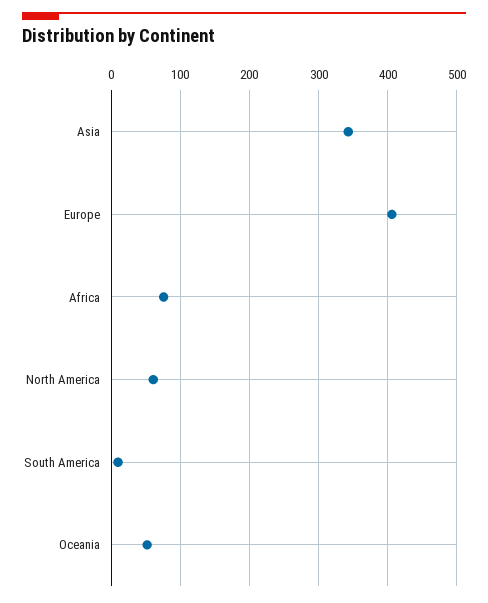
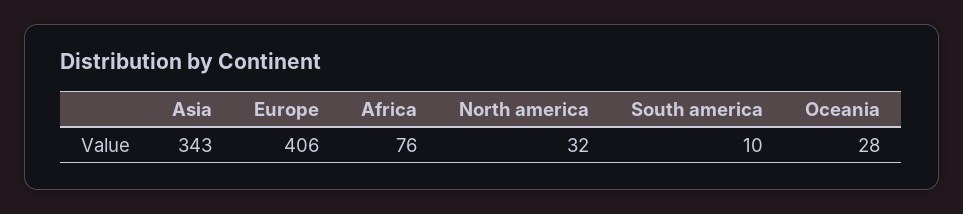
  {
    "Asia": 343,
    "Europe": 406,
    "Africa": 76,
-   "North America": 60,
+   "North America": 32,
    "South America": 10,
-   "Oceania": 50
+   "Oceania": 28
  }

